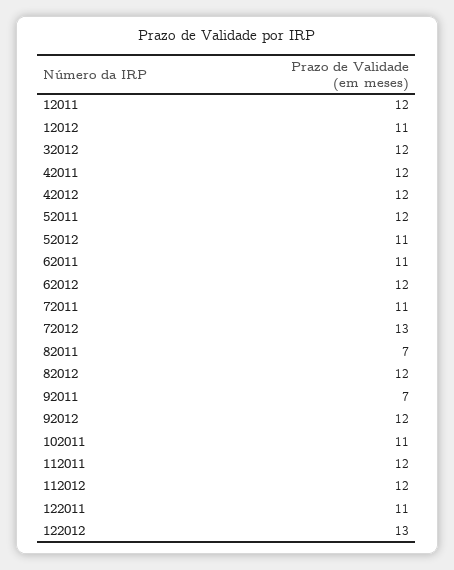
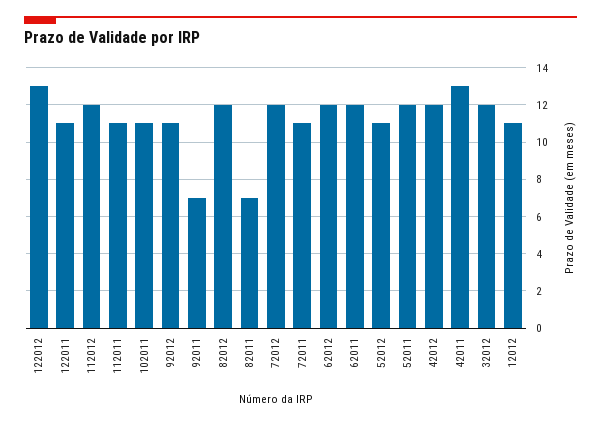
  {
-   "12011": 12,
    "12012": 11,
    "32012": 12,
-   "42011": 12,
+   "42011": 13,
    "42012": 12,
    "52011": 12,
    "52012": 11,
-   "62011": 11,
+   "62011": 12,
    "62012": 12,
    "72011": 11,
-   "72012": 13,
+   "72012": 12,
    "82011": 7,
    "82012": 12,
    "92011": 7,
-   "92012": 12,
+   "92012": 11,
    "102011": 11,
-   "112011": 12,
+   "112011": 11,
    "112012": 12,
    "122011": 11,
    "122012": 13
  }

